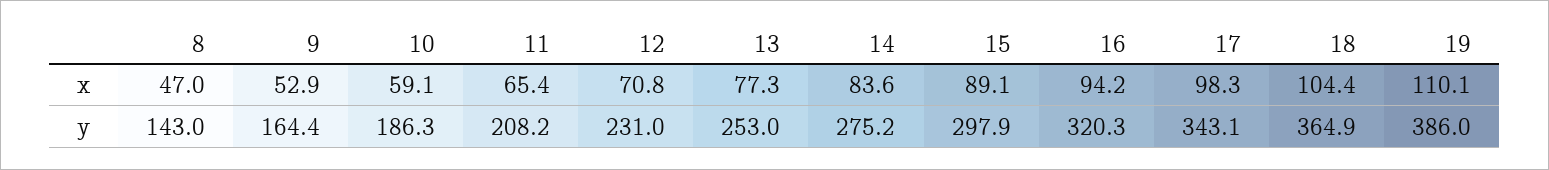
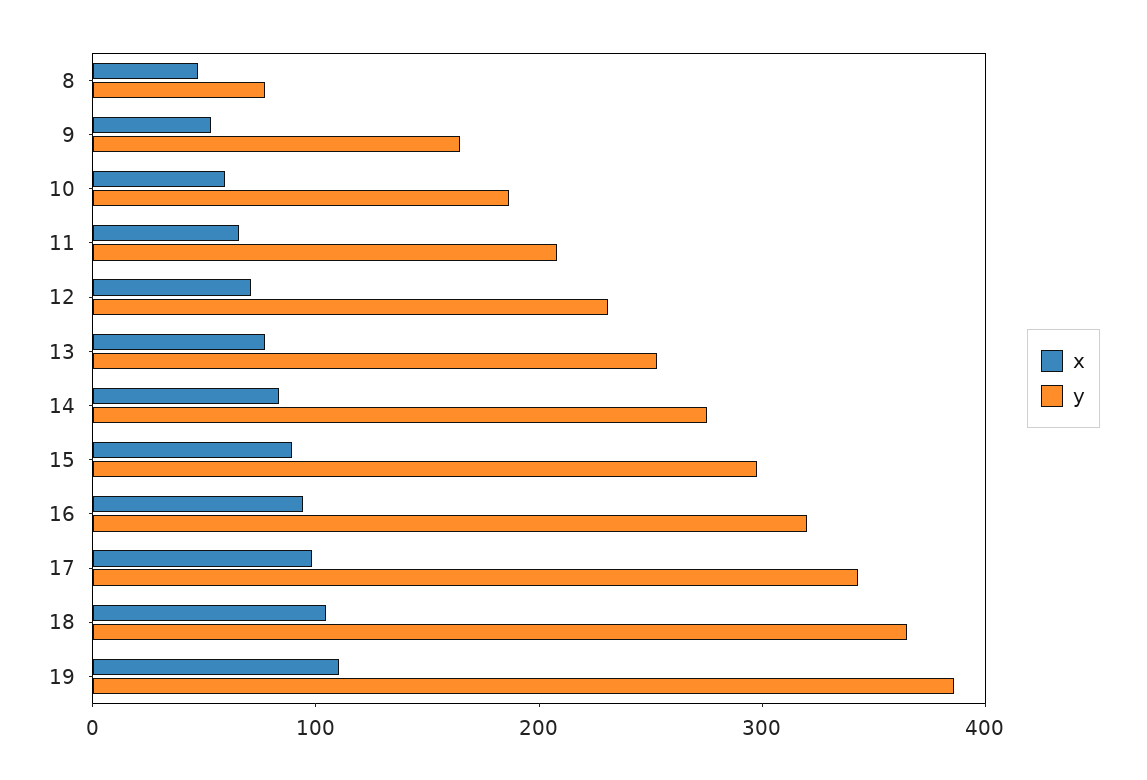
  {
    "x": {
      "8": 47,
      "9": 52.9,
      "10": 59.1,
      "11": 65.4,
      "12": 70.8,
      "13": 77.3,
      "14": 83.6,
      "15": 89.1,
      "16": 94.2,
      "17": 98.3,
      "18": 104.4,
      "19": 110.1
    },
    "y": {
-     "8": 143,
+     "8": 80,
      "9": 164.4,
      "10": 186.3,
      "11": 208.2,
      "12": 231,
      "13": 253,
      "14": 275.2,
      "15": 297.9,
      "16": 320.3,
      "17": 343.1,
      "18": 364.9,
      "19": 386
    }
  }

